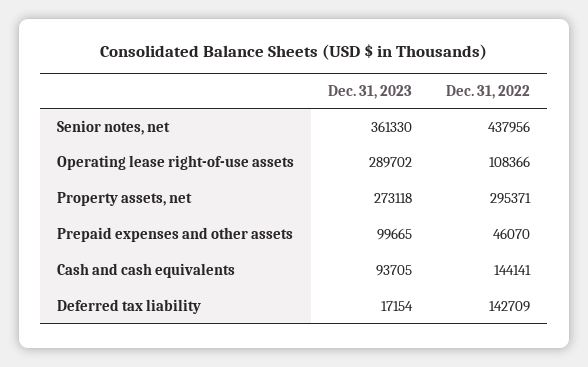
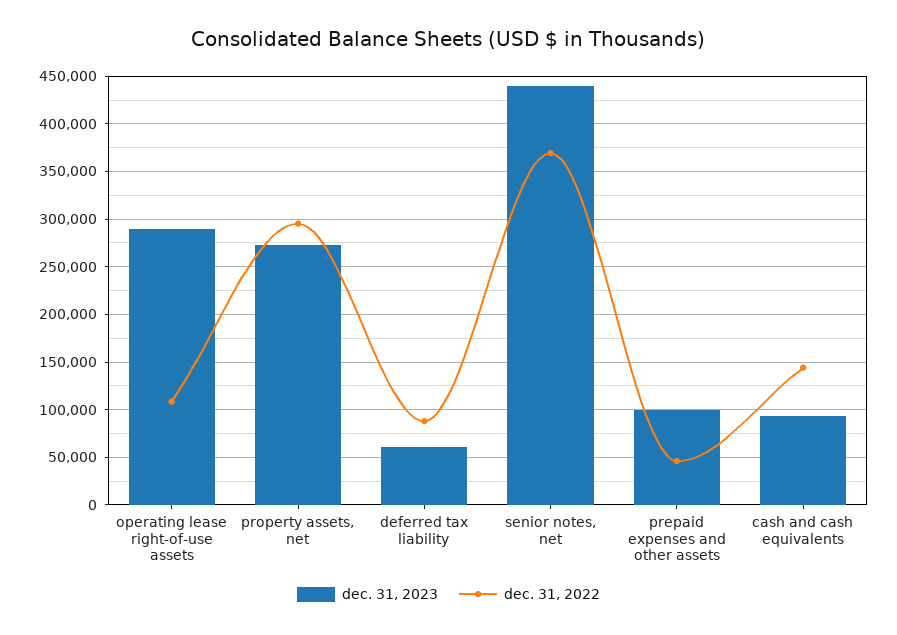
  {
    "Dec. 31, 2023": {
-     "Senior notes, net": 361330,
+     "Senior notes, net": 440000,
      "Operating lease right-of-use assets": 289702,
      "Property assets, net": 273118,
      "Prepaid expenses and other assets": 99665,
      "Cash and cash equivalents": 93705,
-     "Deferred tax liability": 17154
+     "Deferred tax liability": 60000
    },
    "Dec. 31, 2022": {
-     "Senior notes, net": 437956,
+     "Senior notes, net": 370000,
      "Operating lease right-of-use assets": 108366,
      "Property assets, net": 295371,
      "Prepaid expenses and other assets": 46070,
      "Cash and cash equivalents": 144141,
-     "Deferred tax liability": 142709
+     "Deferred tax liability": 90000
    }
  }

